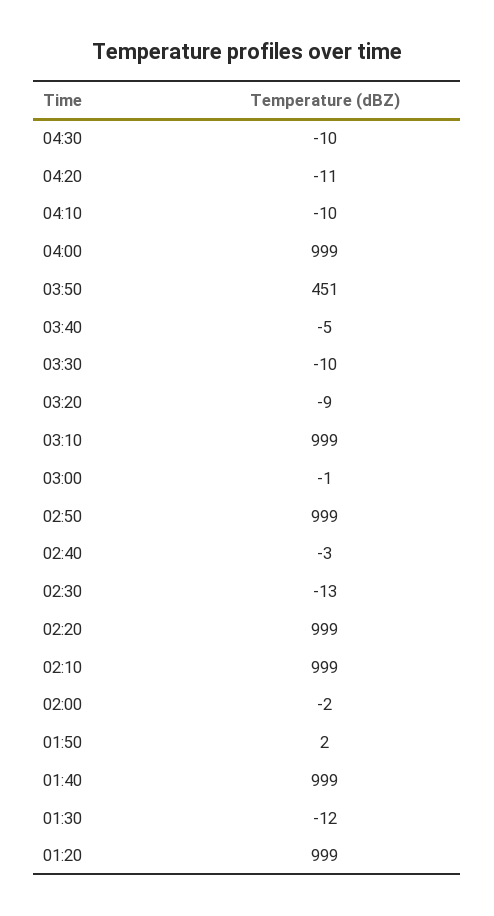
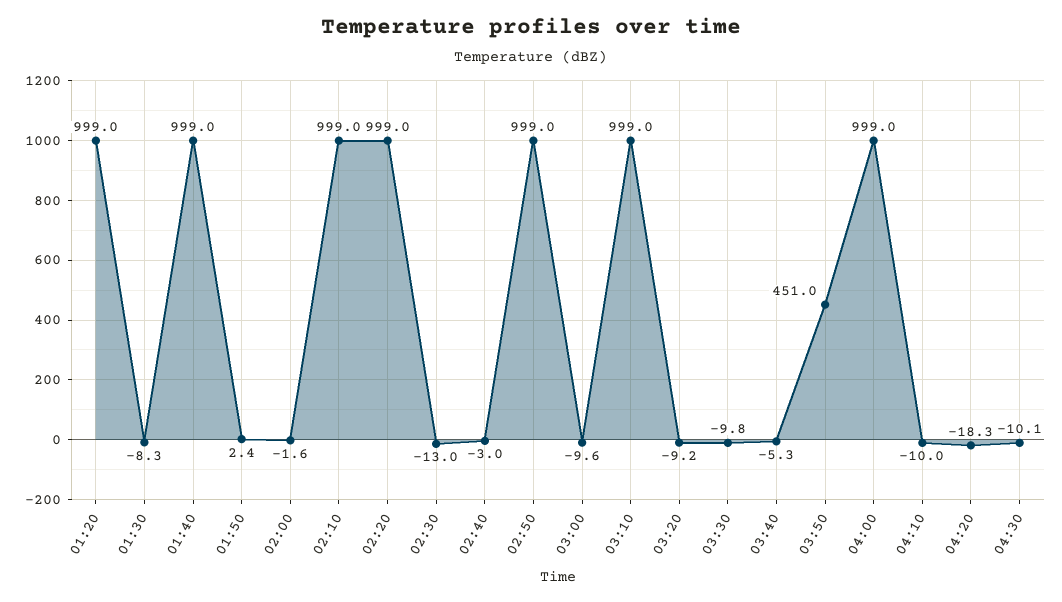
  {
    "04:30": -10.1,
-   "04:20": -11,
+   "04:20": -18.3,
    "04:10": -10,
    "04:00": 999,
    "03:50": 451,
    "03:40": -5.3,
    "03:30": -9.8,
    "03:20": -9.2,
    "03:10": 999,
-   "03:00": -1,
+   "03:00": -9.6,
    "02:50": 999,
    "02:40": -3,
    "02:30": -13,
    "02:20": 999,
    "02:10": 999,
    "02:00": -1.6,
    "01:50": 2.4,
    "01:40": 999,
-   "01:30": -12,
+   "01:30": -8.3,
    "01:20": 999
  }

